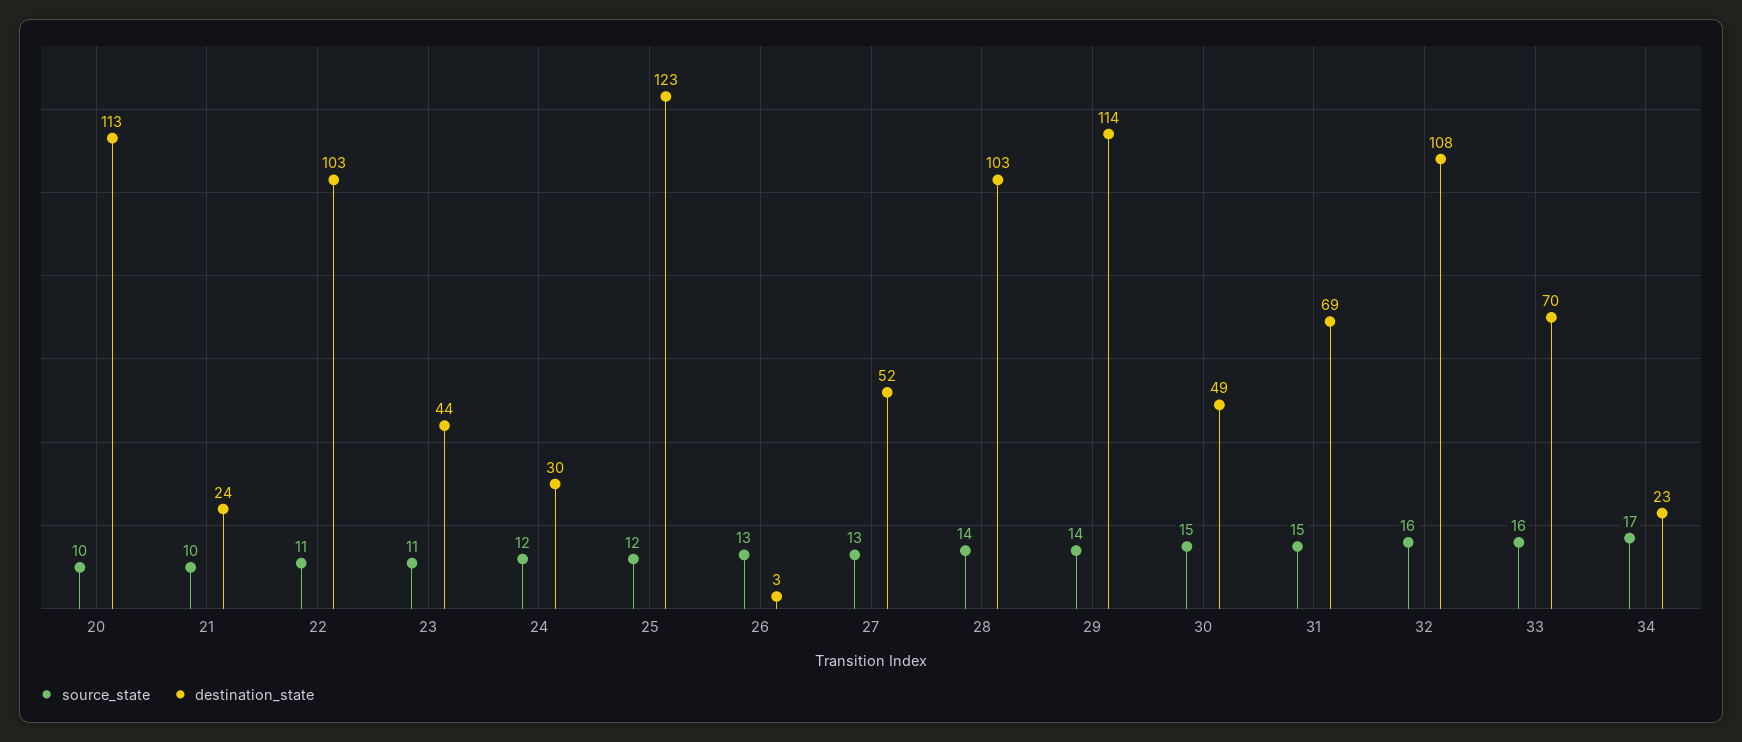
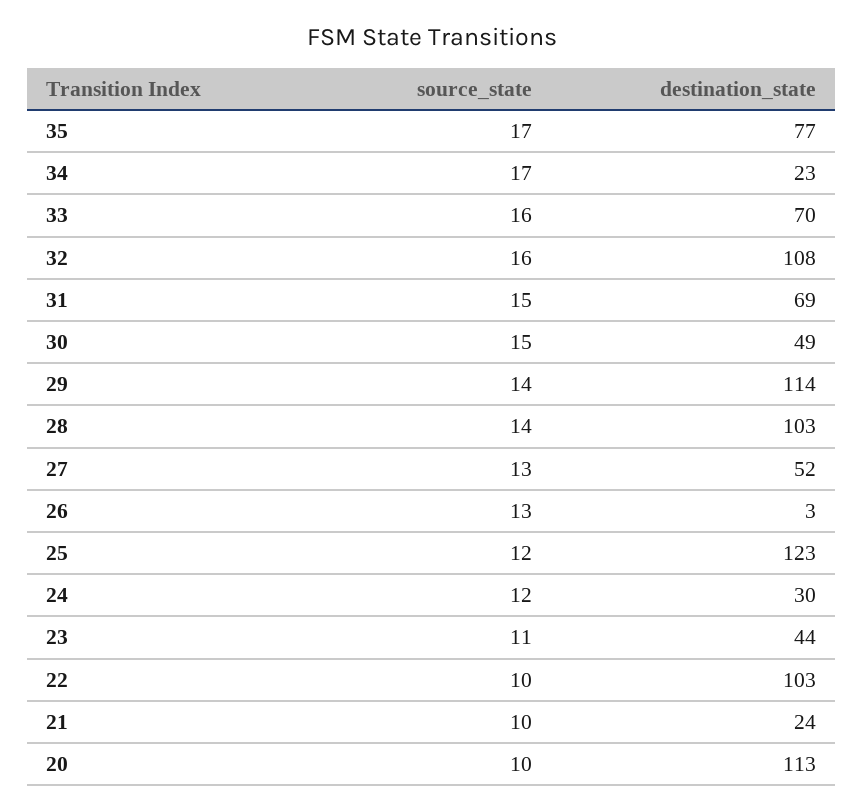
  {
    "source_state": {
      "20": 10,
      "21": 10,
-     "22": 11,
+     "22": 10,
      "23": 11,
      "24": 12,
      "25": 12,
      "26": 13,
      "27": 13,
      "28": 14,
      "29": 14,
      "30": 15,
      "31": 15,
      "32": 16,
      "33": 16,
-     "34": 17
+     "34": 17,
+     "35": 17
    },
    "destination_state": {
      "20": 113,
      "21": 24,
      "22": 103,
      "23": 44,
      "24": 30,
      "25": 123,
      "26": 3,
      "27": 52,
      "28": 103,
      "29": 114,
      "30": 49,
      "31": 69,
      "32": 108,
      "33": 70,
-     "34": 23
+     "34": 23,
+     "35": 77
    }
  }

